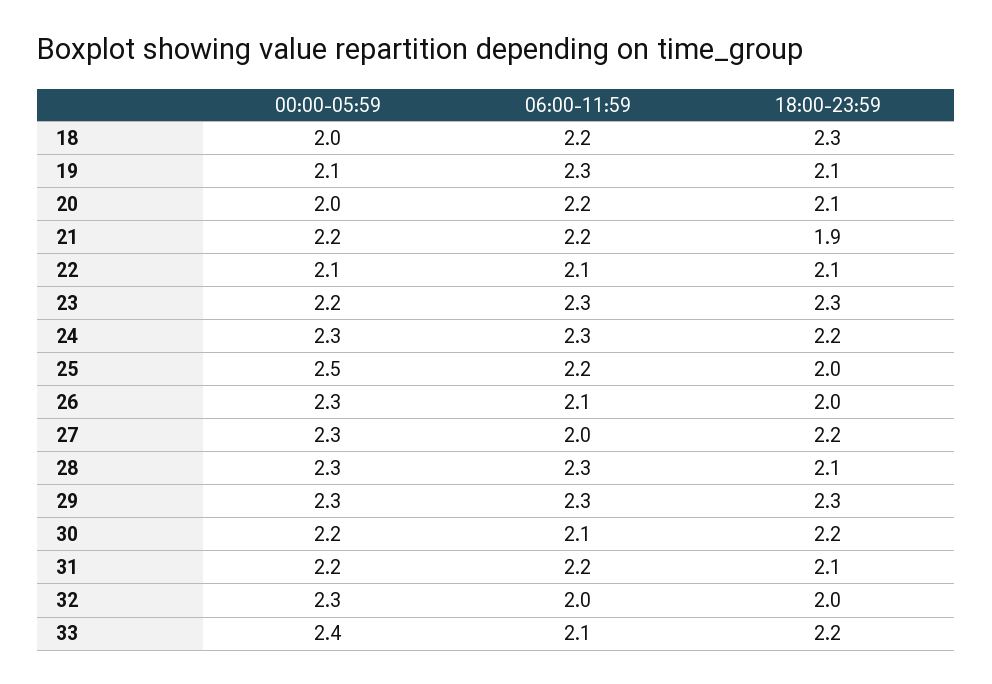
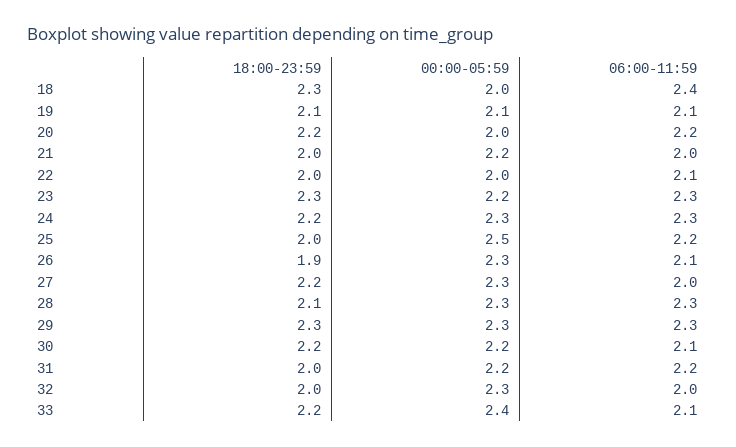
  {
    "00:00-05:59": {
      "18": 2,
      "19": 2.1,
      "20": 2,
      "21": 2.2,
-     "22": 2.1,
+     "22": 2,
      "23": 2.2,
      "24": 2.3,
      "25": 2.5,
      "26": 2.3,
      "27": 2.3,
      "28": 2.3,
      "29": 2.3,
      "30": 2.2,
      "31": 2.2,
      "32": 2.3,
      "33": 2.4
    },
    "06:00-11:59": {
-     "18": 2.2,
+     "18": 2.4,
-     "19": 2.3,
+     "19": 2.1,
      "20": 2.2,
-     "21": 2.2,
+     "21": 2,
      "22": 2.1,
      "23": 2.3,
      "24": 2.3,
      "25": 2.2,
      "26": 2.1,
      "27": 2,
      "28": 2.3,
      "29": 2.3,
      "30": 2.1,
      "31": 2.2,
      "32": 2,
      "33": 2.1
    },
    "18:00-23:59": {
      "18": 2.3,
      "19": 2.1,
-     "20": 2.1,
+     "20": 2.2,
-     "21": 1.9,
+     "21": 2,
-     "22": 2.1,
+     "22": 2,
      "23": 2.3,
      "24": 2.2,
      "25": 2,
-     "26": 2,
+     "26": 1.9,
      "27": 2.2,
      "28": 2.1,
      "29": 2.3,
      "30": 2.2,
-     "31": 2.1,
+     "31": 2,
      "32": 2,
      "33": 2.2
    }
  }

